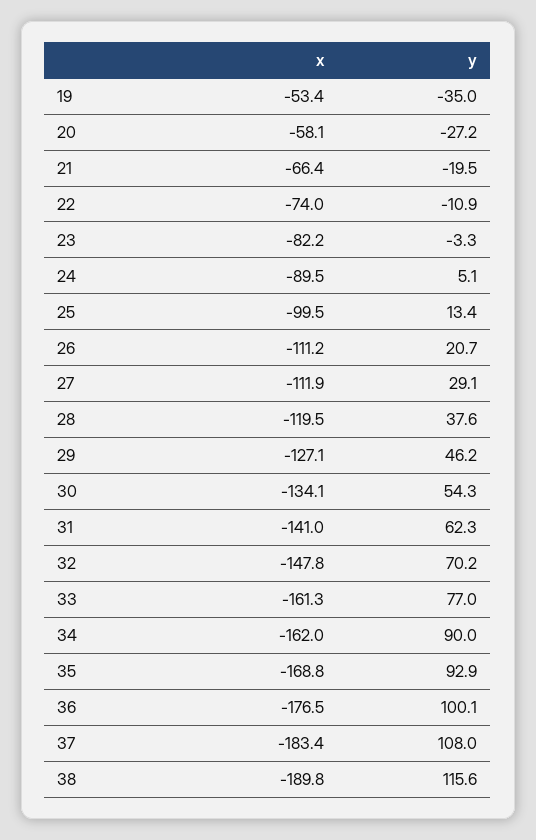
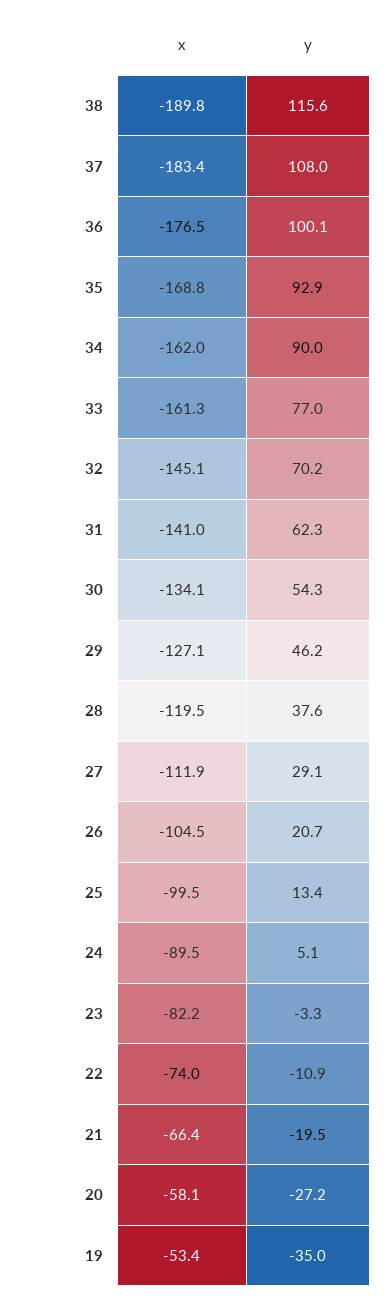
  {
    "x": {
      "19": -53.4,
      "20": -58.1,
      "21": -66.4,
      "22": -74,
      "23": -82.2,
      "24": -89.5,
      "25": -99.5,
-     "26": -111.2,
+     "26": -104.5,
      "27": -111.9,
      "28": -119.5,
      "29": -127.1,
      "30": -134.1,
      "31": -141,
-     "32": -147.8,
+     "32": -145.1,
      "33": -161.3,
      "34": -162,
      "35": -168.8,
      "36": -176.5,
      "37": -183.4,
      "38": -189.8
    },
    "y": {
      "19": -35,
      "20": -27.2,
      "21": -19.5,
      "22": -10.9,
      "23": -3.3,
      "24": 5.1,
      "25": 13.4,
      "26": 20.7,
      "27": 29.1,
      "28": 37.6,
      "29": 46.2,
      "30": 54.3,
      "31": 62.3,
      "32": 70.2,
      "33": 77,
      "34": 90,
      "35": 92.9,
      "36": 100.1,
      "37": 108,
      "38": 115.6
    }
  }

